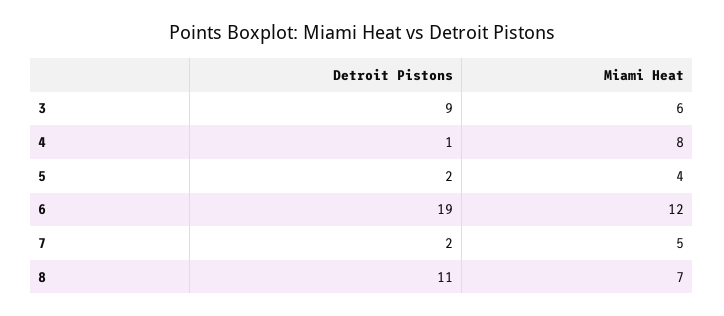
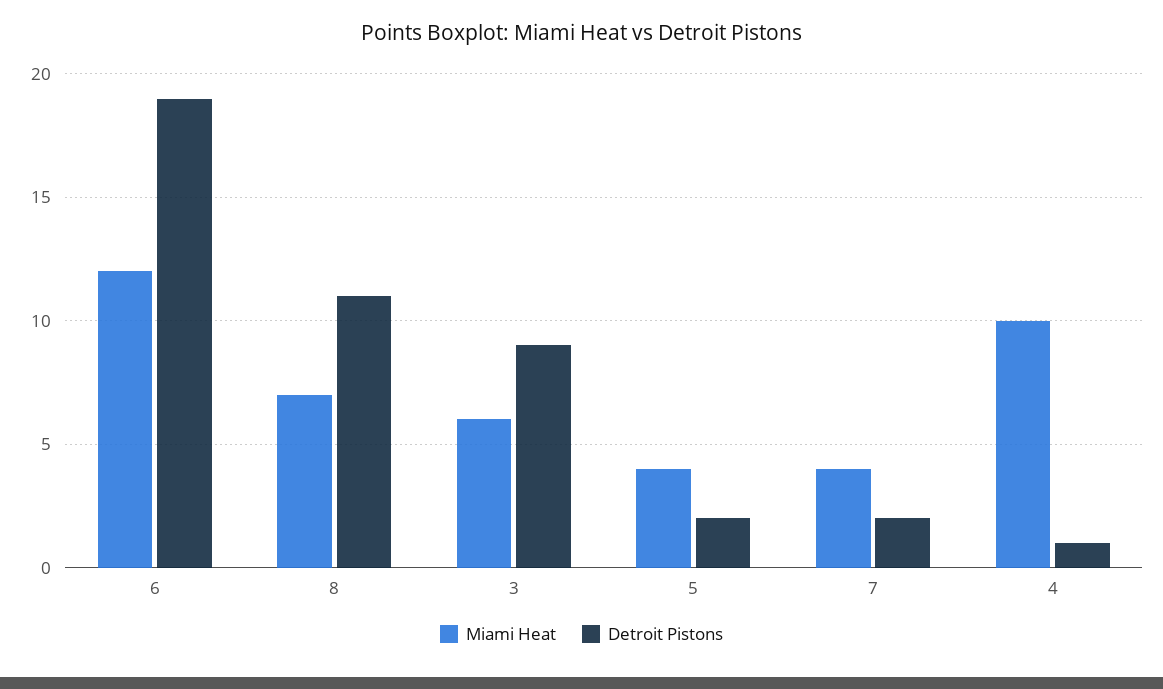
  {
    "Detroit Pistons": {
      "3": 9,
      "4": 1,
      "5": 2,
      "6": 19,
      "7": 2,
      "8": 11
    },
    "Miami Heat": {
      "3": 6,
-     "4": 8,
+     "4": 10,
      "5": 4,
      "6": 12,
-     "7": 5,
+     "7": 4,
      "8": 7
    }
  }

